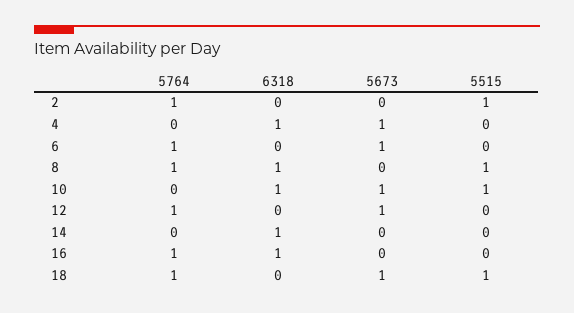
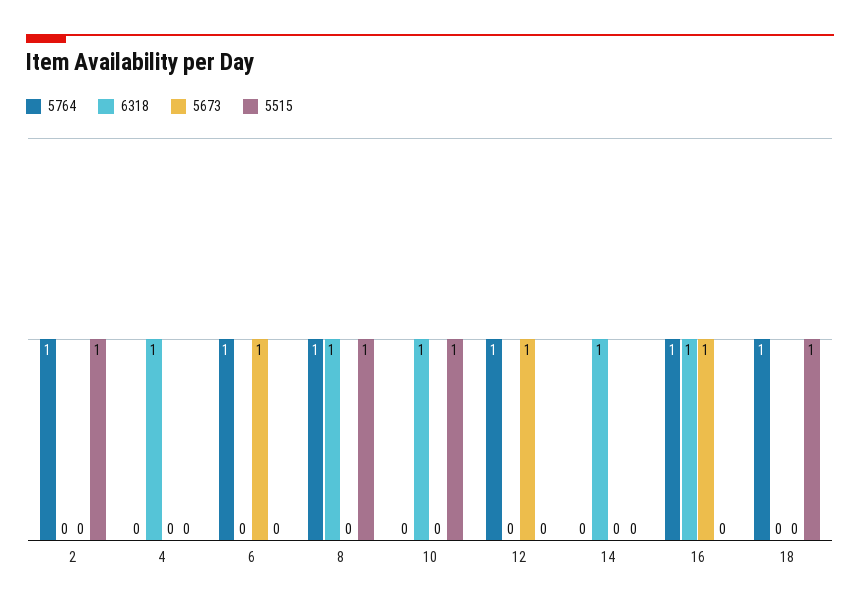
  {
    "5764": {
      "2": 1,
      "4": 0,
      "6": 1,
      "8": 1,
      "10": 0,
      "12": 1,
      "14": 0,
      "16": 1,
      "18": 1
    },
    "6318": {
      "2": 0,
      "4": 1,
      "6": 0,
      "8": 1,
      "10": 1,
      "12": 0,
      "14": 1,
      "16": 1,
      "18": 0
    },
    "5673": {
      "2": 0,
-     "4": 1,
+     "4": 0,
      "6": 1,
      "8": 0,
-     "10": 1,
+     "10": 0,
      "12": 1,
      "14": 0,
-     "16": 0,
+     "16": 1,
-     "18": 1
+     "18": 0
    },
    "5515": {
      "2": 1,
      "4": 0,
      "6": 0,
      "8": 1,
      "10": 1,
      "12": 0,
      "14": 0,
      "16": 0,
      "18": 1
    }
  }

